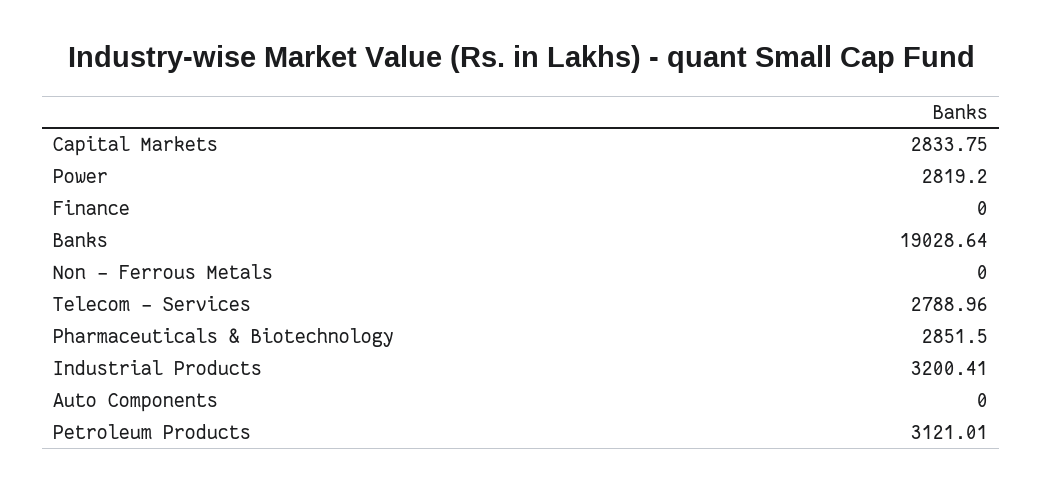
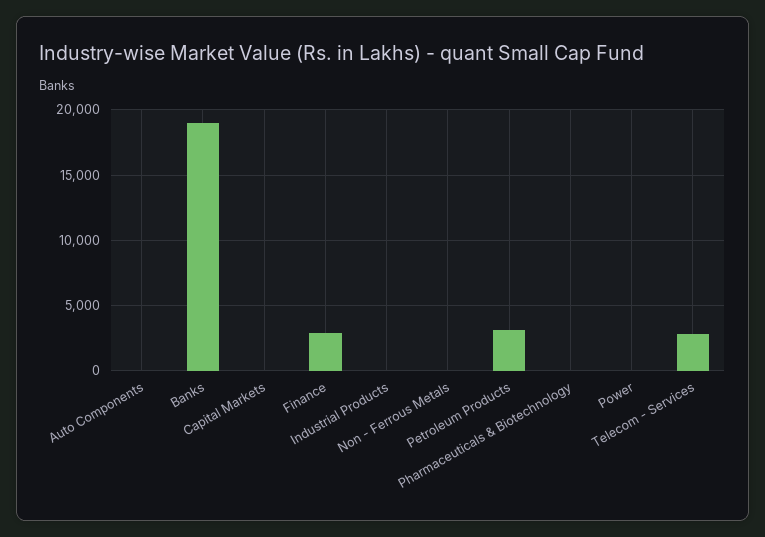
  {
-   "Capital Markets": 2833.75,
+   "Capital Markets": 0,
-   "Power": 2819.2,
+   "Power": 0,
-   "Finance": 0,
+   "Finance": 3000,
    "Banks": 19028.64,
    "Non - Ferrous Metals": 0,
    "Telecom - Services": 2788.96,
-   "Pharmaceuticals & Biotechnology": 2851.5,
+   "Pharmaceuticals & Biotechnology": 0,
-   "Industrial Products": 3200.41,
+   "Industrial Products": 0,
    "Auto Components": 0,
    "Petroleum Products": 3121.01
  }

